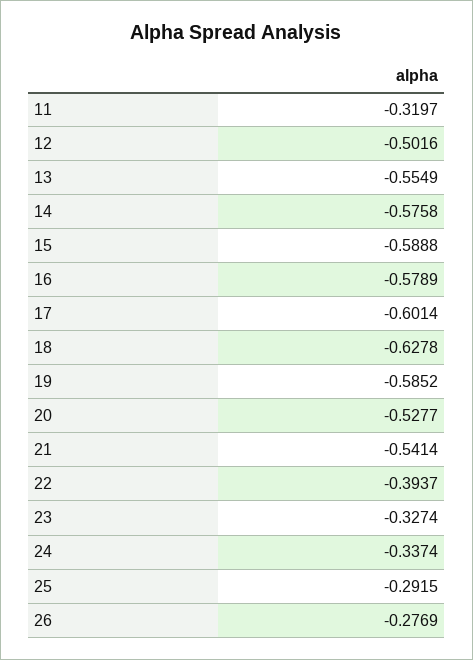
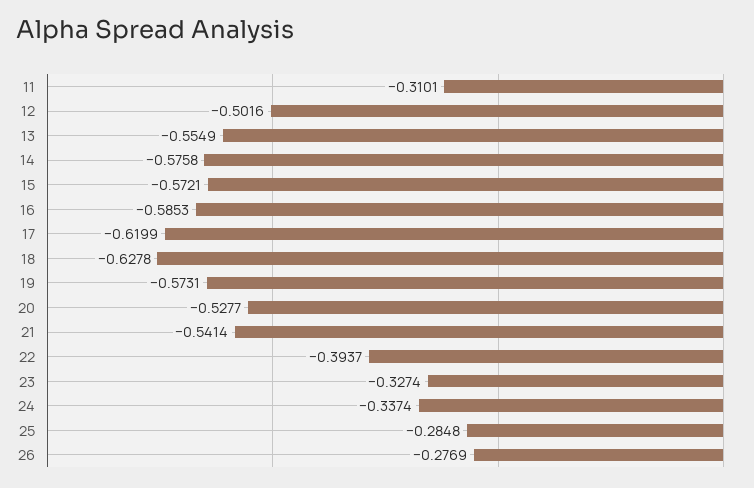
  {
-   "11": -0.3197,
+   "11": -0.3101,
    "12": -0.5016,
    "13": -0.5549,
    "14": -0.5758,
-   "15": -0.5888,
+   "15": -0.5721,
-   "16": -0.5789,
+   "16": -0.5853,
-   "17": -0.6014,
+   "17": -0.6199,
    "18": -0.6278,
-   "19": -0.5852,
+   "19": -0.5731,
    "20": -0.5277,
    "21": -0.5414,
    "22": -0.3937,
    "23": -0.3274,
    "24": -0.3374,
-   "25": -0.2915,
+   "25": -0.2848,
    "26": -0.2769
  }

